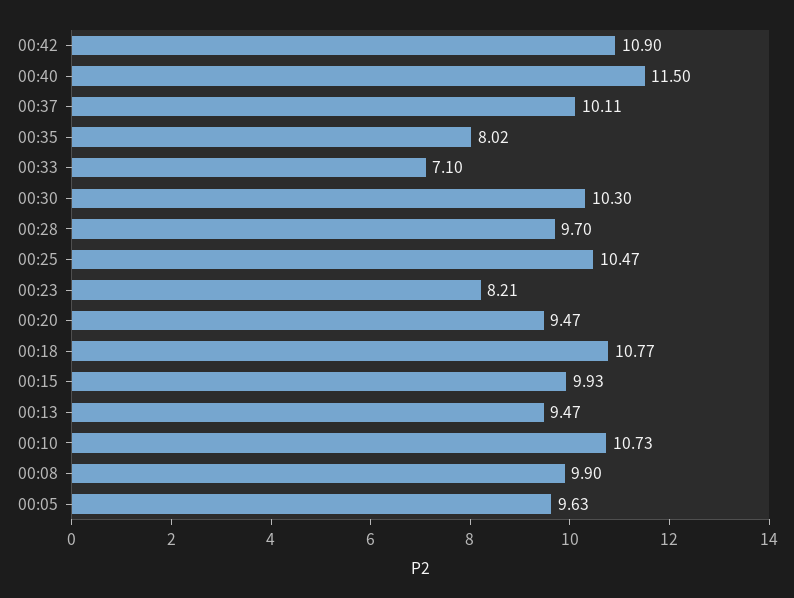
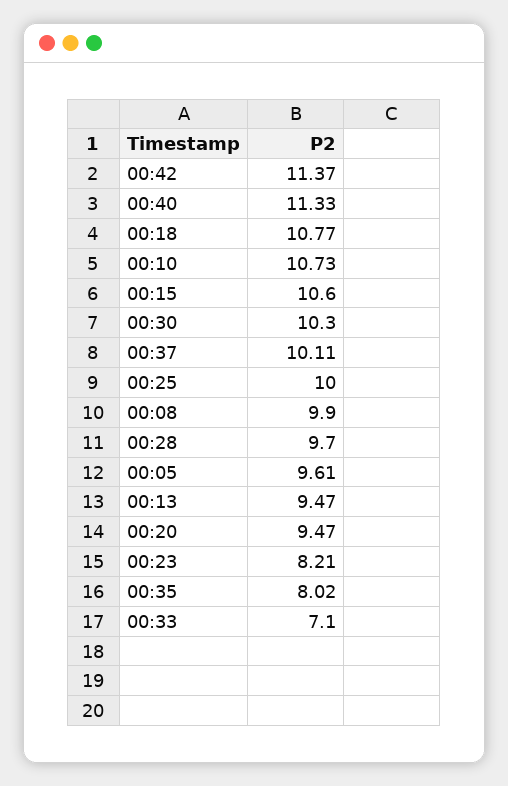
  {
-   "00:42": 10.9,
+   "00:42": 11.37,
-   "00:40": 11.5,
+   "00:40": 11.33,
    "00:37": 10.11,
    "00:35": 8.02,
    "00:33": 7.1,
    "00:30": 10.3,
    "00:28": 9.7,
-   "00:25": 10.47,
+   "00:25": 10,
    "00:23": 8.21,
    "00:20": 9.47,
    "00:18": 10.77,
-   "00:15": 9.93,
+   "00:15": 10.6,
    "00:13": 9.47,
    "00:10": 10.73,
    "00:08": 9.9,
-   "00:05": 9.63
+   "00:05": 9.61
  }

